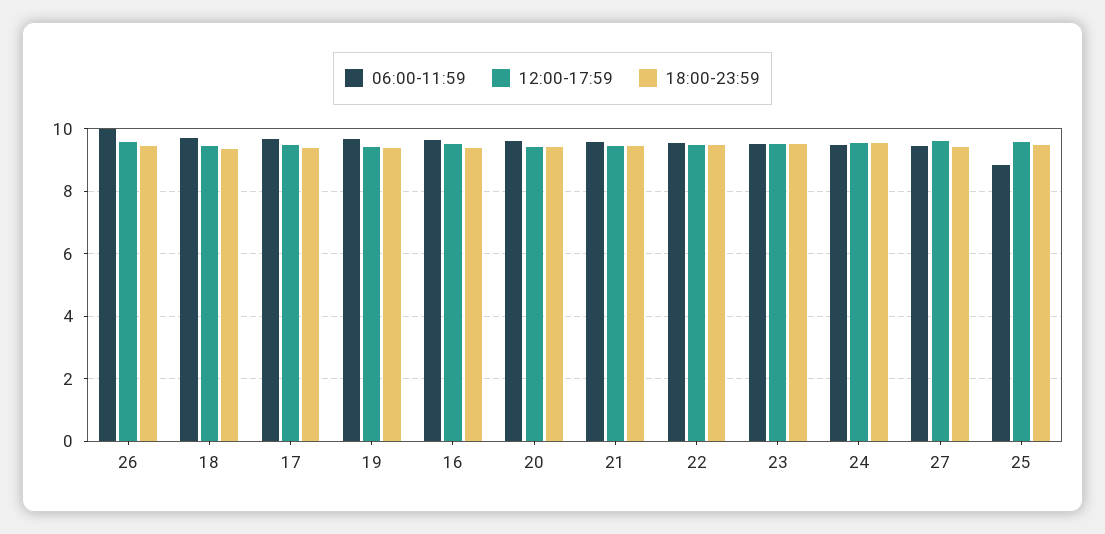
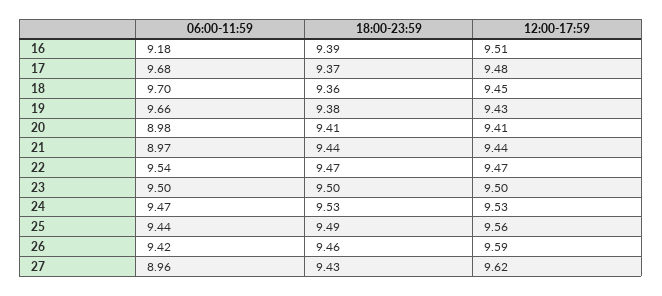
  {
    "06:00-11:59": {
-     "26": 10,
+     "26": 9.42,
      "18": 9.7,
      "17": 9.68,
      "19": 9.66,
-     "16": 9.6,
+     "16": 9.18,
-     "20": 9.6,
+     "20": 8.98,
-     "21": 9.6,
+     "21": 8.97,
      "22": 9.54,
      "23": 9.5,
      "24": 9.47,
-     "27": 9.4,
+     "27": 8.96,
-     "25": 8.8
+     "25": 9.44
    },
    "12:00-17:59": {
      "26": 9.59,
      "18": 9.45,
      "17": 9.48,
      "19": 9.43,
      "16": 9.51,
      "20": 9.41,
      "21": 9.44,
      "22": 9.47,
      "23": 9.5,
      "24": 9.53,
      "27": 9.62,
      "25": 9.56
    },
    "18:00-23:59": {
      "26": 9.46,
      "18": 9.36,
      "17": 9.37,
      "19": 9.38,
      "16": 9.39,
      "20": 9.41,
      "21": 9.44,
      "22": 9.47,
      "23": 9.5,
      "24": 9.53,
      "27": 9.43,
      "25": 9.49
    }
  }

